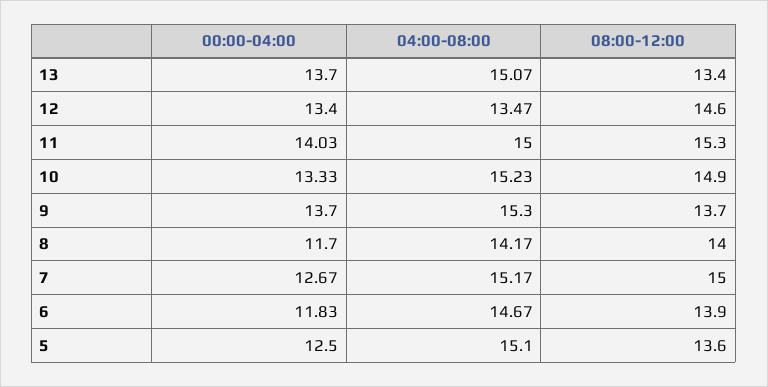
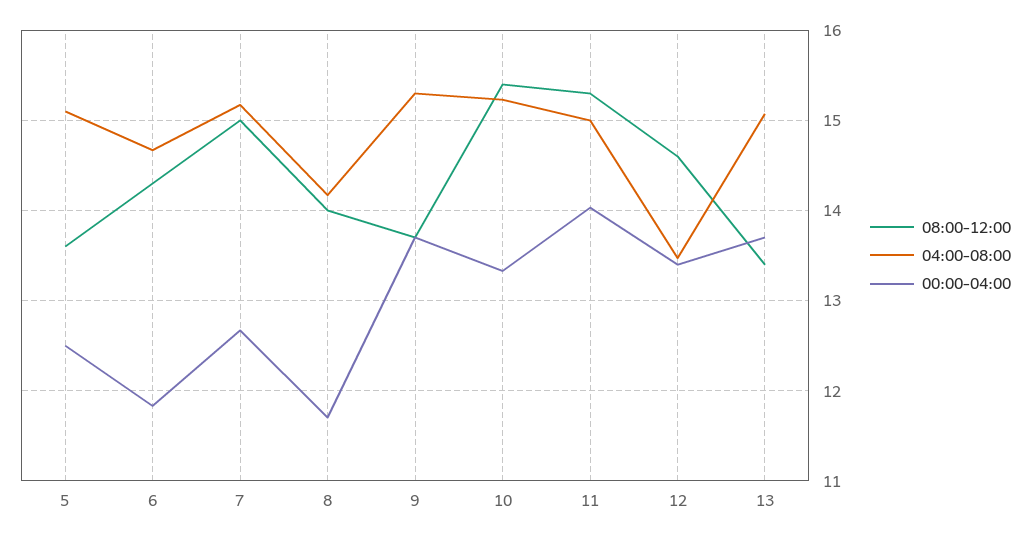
  {
    "00:00-04:00": {
      "13": 13.7,
      "12": 13.4,
      "11": 14.03,
      "10": 13.33,
      "9": 13.7,
      "8": 11.7,
      "7": 12.67,
      "6": 11.83,
      "5": 12.5
    },
    "04:00-08:00": {
      "13": 15.07,
      "12": 13.47,
      "11": 15,
      "10": 15.23,
      "9": 15.3,
      "8": 14.17,
      "7": 15.17,
      "6": 14.67,
      "5": 15.1
    },
    "08:00-12:00": {
      "13": 13.4,
      "12": 14.6,
      "11": 15.3,
-     "10": 14.9,
+     "10": 15.4,
      "9": 13.7,
      "8": 14,
      "7": 15,
-     "6": 13.9,
+     "6": 14.3,
      "5": 13.6
    }
  }

